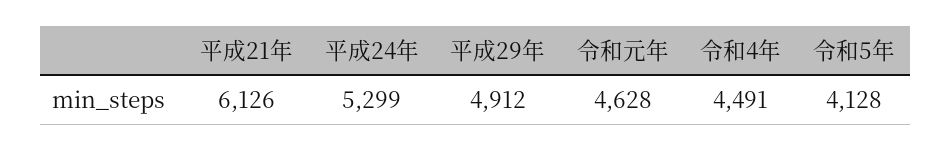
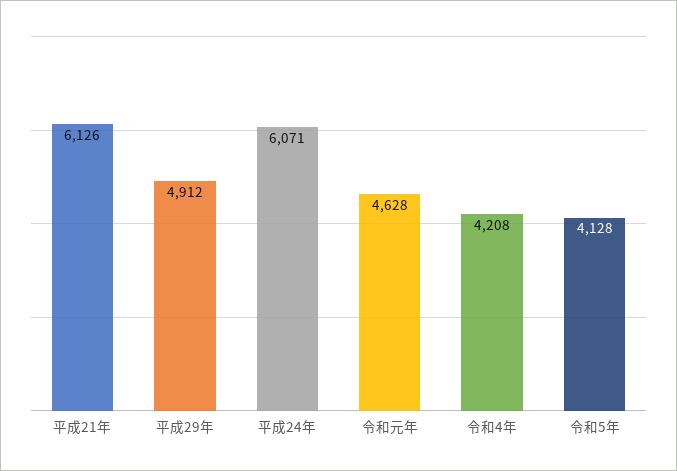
  {
    "平成21年": 6126,
-   "平成24年": 5299,
+   "平成24年": 6071,
    "平成29年": 4912,
    "令和元年": 4628,
-   "令和4年": 4491,
+   "令和4年": 4208,
    "令和5年": 4128
  }

